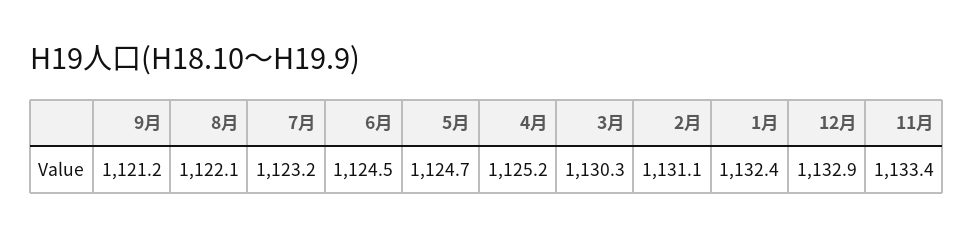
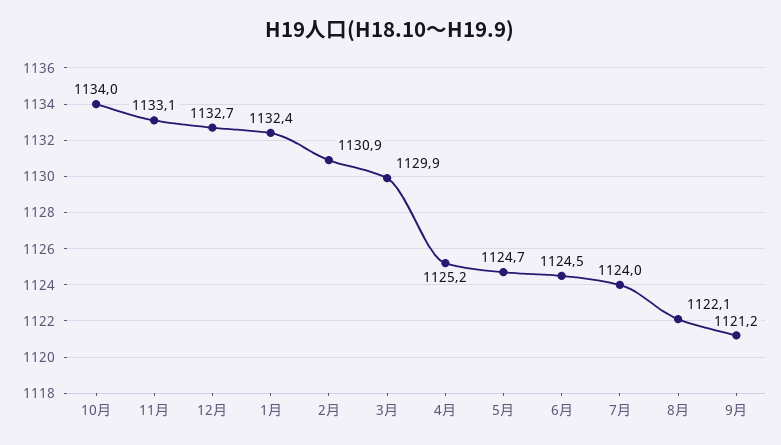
  {
    "9月": 1121.2,
    "8月": 1122.1,
-   "7月": 1123.2,
+   "7月": 1124,
    "6月": 1124.5,
    "5月": 1124.7,
    "4月": 1125.2,
-   "3月": 1130.3,
+   "3月": 1129.9,
-   "2月": 1131.1,
+   "2月": 1130.9,
    "1月": 1132.4,
-   "12月": 1132.9,
+   "12月": 1132.7,
-   "11月": 1133.4
+   "11月": 1133.1,
+   "10月": 1134
  }

